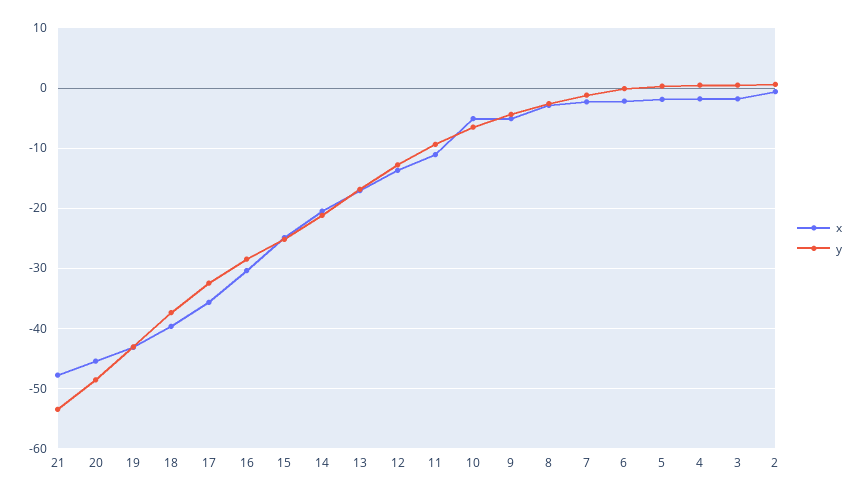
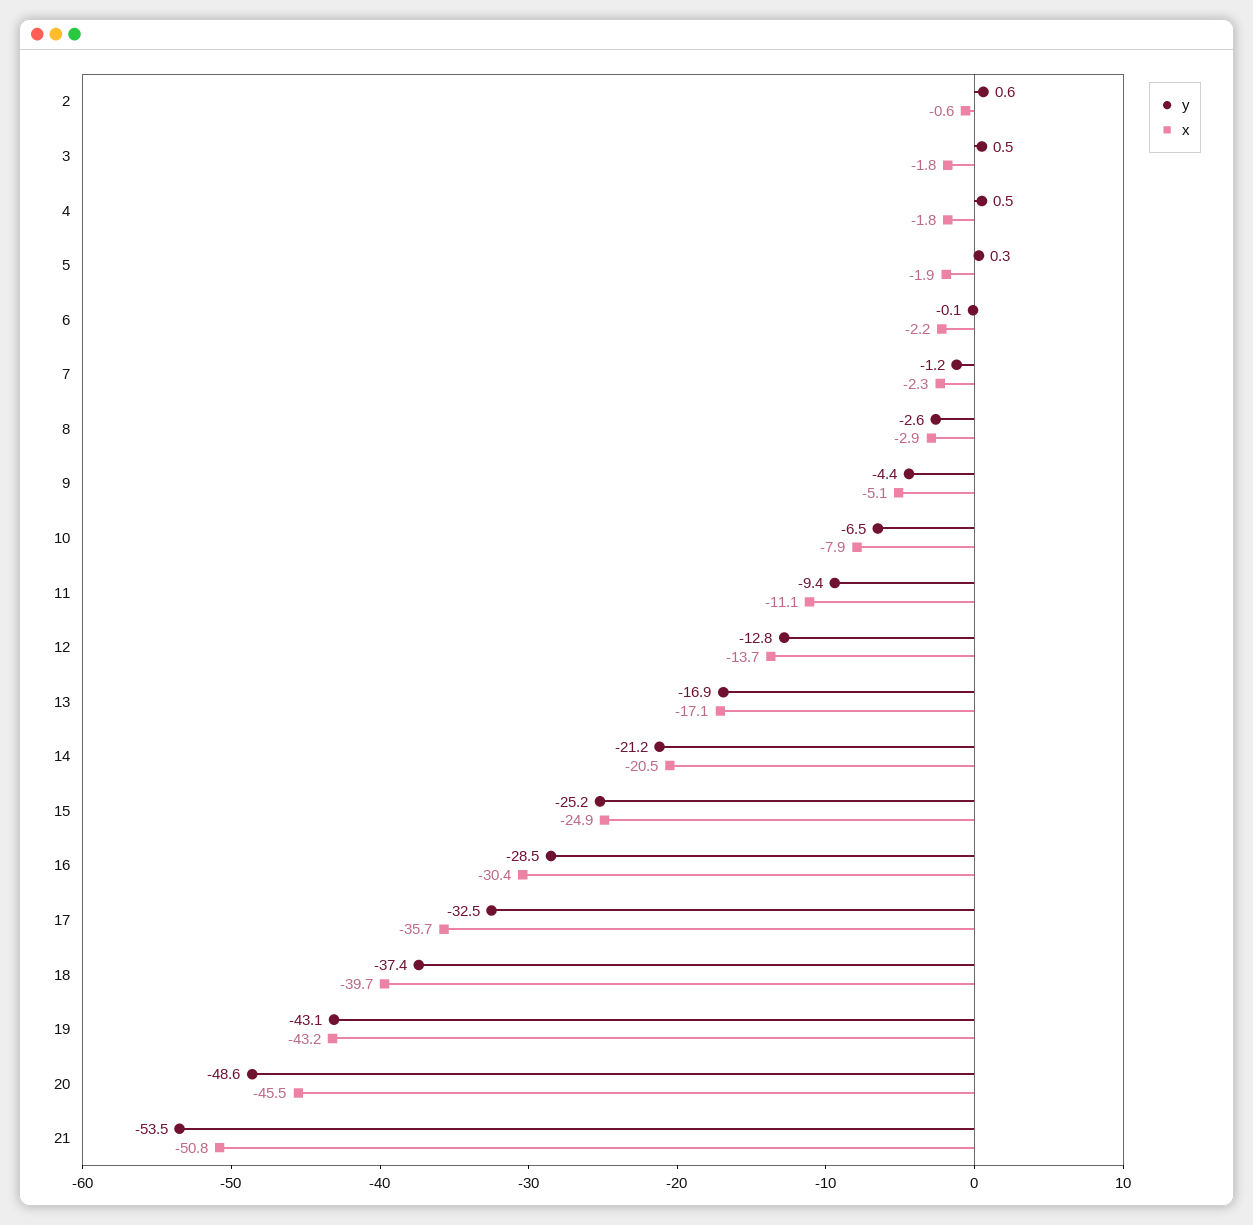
  {
    "x": {
-     "21": -48,
+     "21": -50.8,
      "20": -45.5,
      "19": -43.2,
      "18": -39.7,
      "17": -35.7,
      "16": -30.4,
      "15": -24.9,
      "14": -20.5,
      "13": -17.1,
      "12": -13.7,
      "11": -11.1,
-     "10": -5,
+     "10": -7.9,
      "9": -5.1,
      "8": -2.9,
      "7": -2.3,
      "6": -2.2,
      "5": -1.9,
      "4": -1.8,
      "3": -1.8,
      "2": -0.6
    },
    "y": {
      "21": -53.5,
      "20": -48.6,
      "19": -43.1,
      "18": -37.4,
      "17": -32.5,
      "16": -28.5,
      "15": -25.2,
      "14": -21.2,
      "13": -16.9,
      "12": -12.8,
      "11": -9.4,
      "10": -6.5,
      "9": -4.4,
      "8": -2.6,
      "7": -1.2,
      "6": -0.1,
      "5": 0.3,
      "4": 0.5,
      "3": 0.5,
      "2": 0.6
    }
  }

